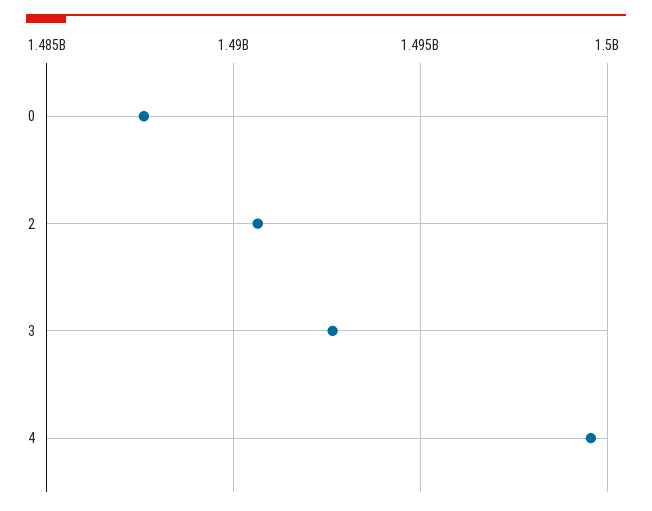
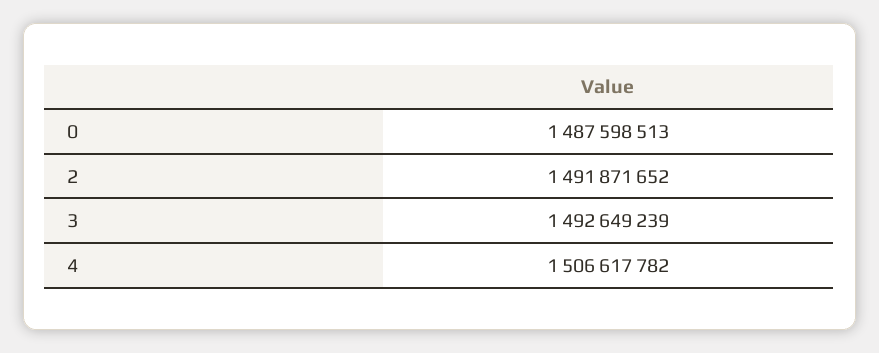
  {
    "0": 1487598513,
-   "2": 1490500000,
+   "2": 1491871652,
    "3": 1492649239,
-   "4": 1499500000
+   "4": 1506617782
  }

